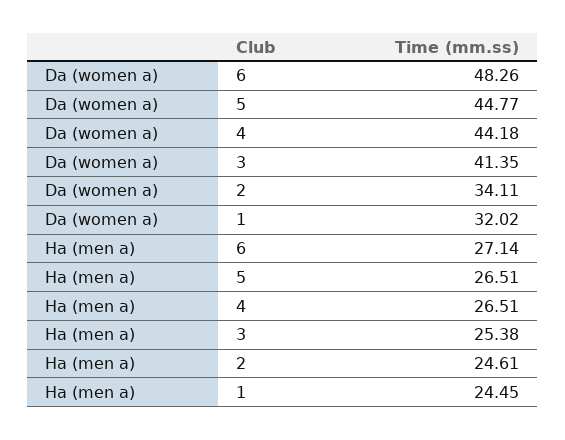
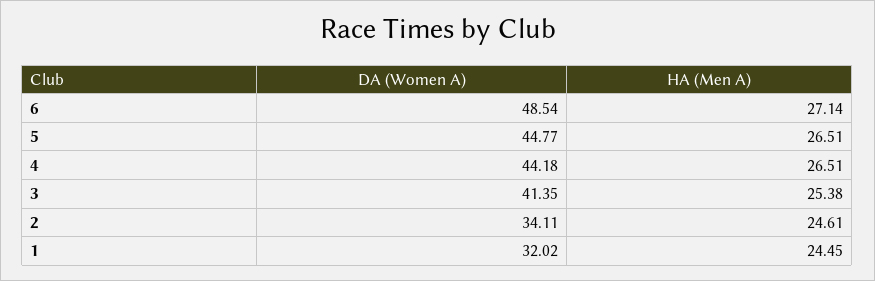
  {
    "Da (women a)": {
-     "6": 48.26,
+     "6": 48.54,
      "5": 44.77,
      "4": 44.18,
      "3": 41.35,
      "2": 34.11,
      "1": 32.02
    },
    "Ha (men a)": {
      "6": 27.14,
      "5": 26.51,
      "4": 26.51,
      "3": 25.38,
      "2": 24.61,
      "1": 24.45
    }
  }

